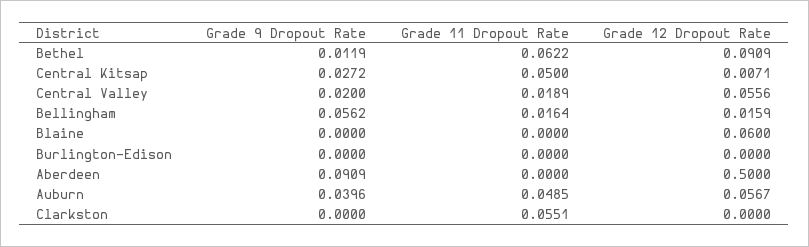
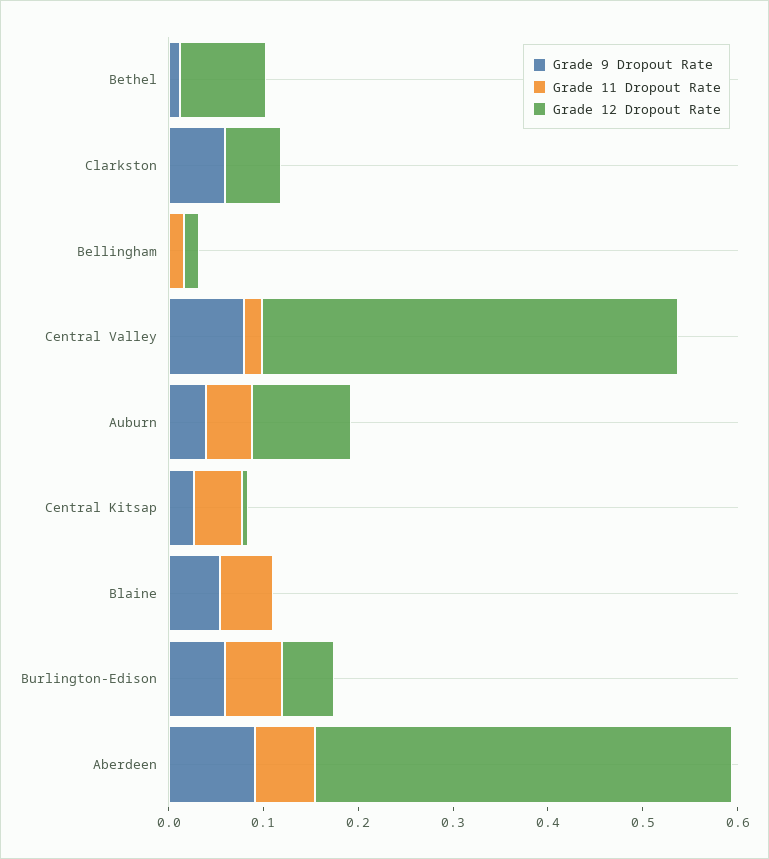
  {
    "Grade 9 Dropout Rate": {
      "Bethel": 0.0119,
      "Central Kitsap": 0.0272,
-     "Central Valley": 0.02,
+     "Central Valley": 0.08,
-     "Bellingham": 0.0562,
+     "Bellingham": 0,
-     "Blaine": 0,
+     "Blaine": 0.06,
-     "Burlington-Edison": 0,
+     "Burlington-Edison": 0.06,
      "Aberdeen": 0.0909,
      "Auburn": 0.0396,
-     "Clarkston": 0
+     "Clarkston": 0.06
    },
    "Grade 11 Dropout Rate": {
-     "Bethel": 0.0622,
+     "Bethel": 0,
      "Central Kitsap": 0.05,
      "Central Valley": 0.0189,
      "Bellingham": 0.0164,
-     "Blaine": 0,
+     "Blaine": 0.06,
-     "Burlington-Edison": 0,
+     "Burlington-Edison": 0.06,
-     "Aberdeen": 0,
+     "Aberdeen": 0.06,
      "Auburn": 0.0485,
-     "Clarkston": 0.0551
+     "Clarkston": 0
    },
    "Grade 12 Dropout Rate": {
      "Bethel": 0.0909,
      "Central Kitsap": 0.0071,
-     "Central Valley": 0.0556,
+     "Central Valley": 0.44,
      "Bellingham": 0.0159,
-     "Blaine": 0.06,
+     "Blaine": 0,
-     "Burlington-Edison": 0,
+     "Burlington-Edison": 0.06,
-     "Aberdeen": 0.5,
+     "Aberdeen": 0.44,
-     "Auburn": 0.0567,
+     "Auburn": 0.1,
-     "Clarkston": 0
+     "Clarkston": 0.06
    }
  }

